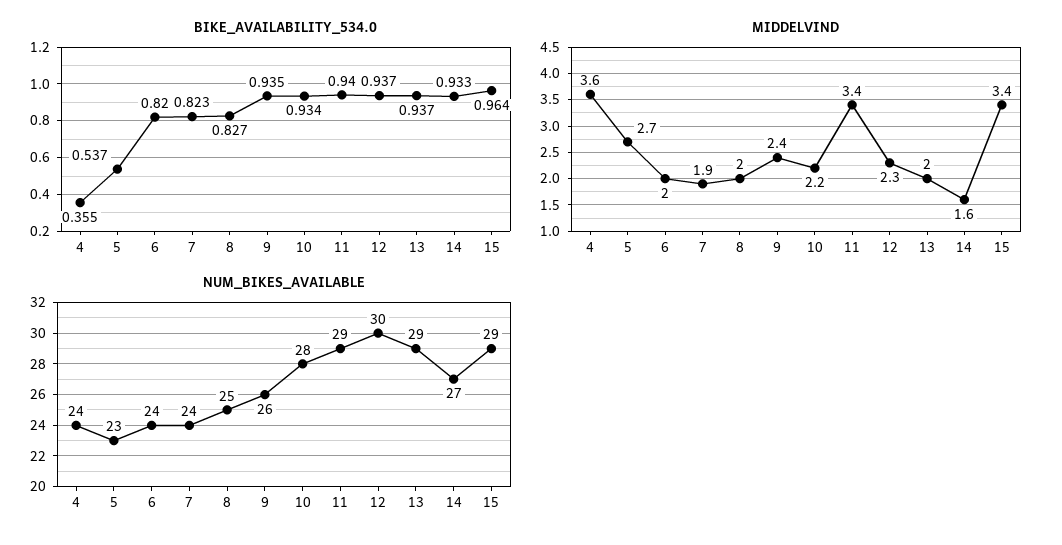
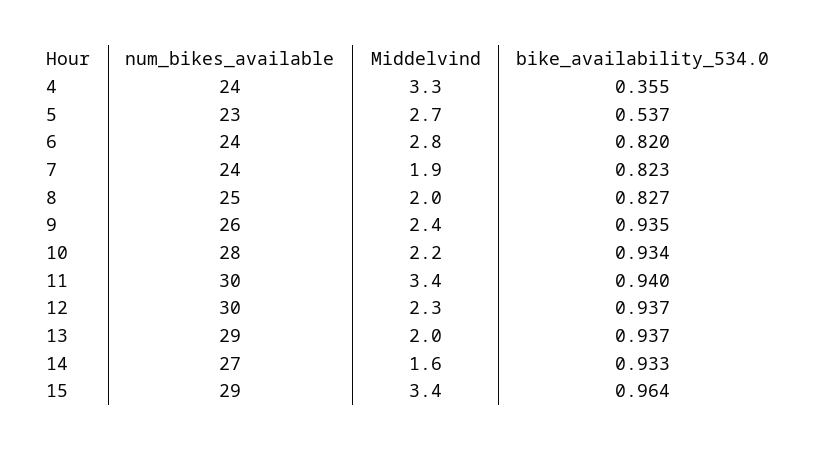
  {
    "BIKE_AVAILABILITY_534.0": {
      "4": 0.355,
      "5": 0.537,
      "6": 0.82,
      "7": 0.823,
      "8": 0.827,
      "9": 0.935,
      "10": 0.934,
      "11": 0.94,
      "12": 0.937,
      "13": 0.937,
      "14": 0.933,
      "15": 0.964
    },
    "MIDDELVIND": {
-     "4": 3.6,
+     "4": 3.3,
      "5": 2.7,
-     "6": 2,
+     "6": 2.8,
      "7": 1.9,
      "8": 2,
      "9": 2.4,
      "10": 2.2,
      "11": 3.4,
      "12": 2.3,
      "13": 2,
      "14": 1.6,
      "15": 3.4
    },
    "NUM_BIKES_AVAILABLE": {
      "4": 24,
      "5": 23,
      "6": 24,
      "7": 24,
      "8": 25,
      "9": 26,
      "10": 28,
-     "11": 29,
+     "11": 30,
      "12": 30,
      "13": 29,
      "14": 27,
      "15": 29
    }
  }

